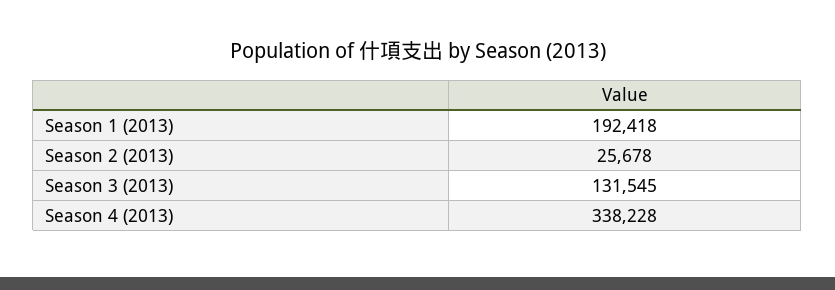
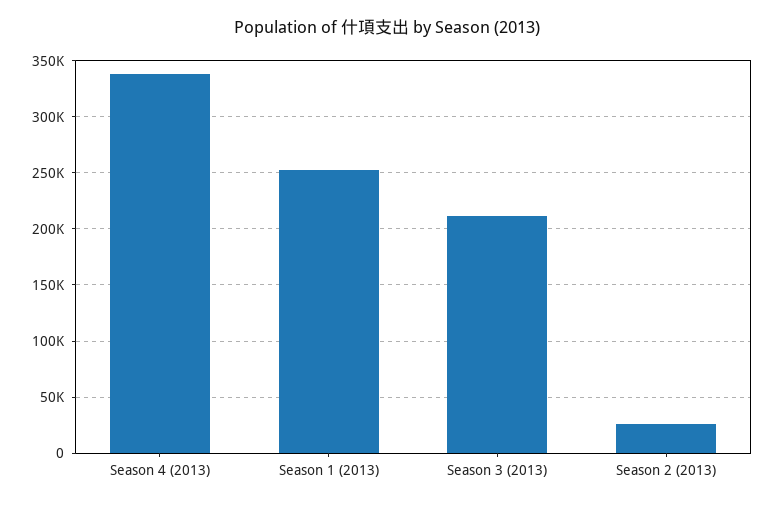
  {
-   "Season 1 (2013)": 192418,
+   "Season 1 (2013)": 250000,
    "Season 2 (2013)": 25678,
-   "Season 3 (2013)": 131545,
+   "Season 3 (2013)": 210000,
    "Season 4 (2013)": 338228
  }

